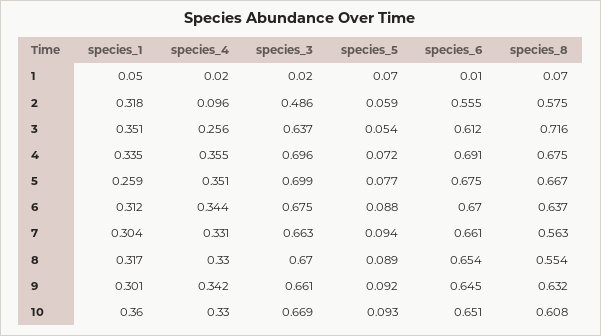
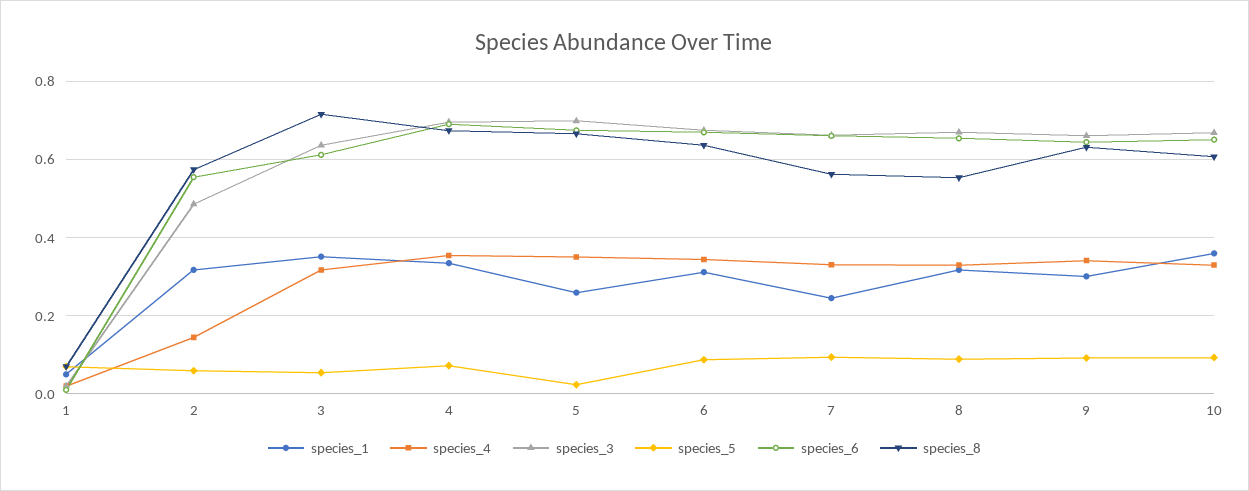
  {
    "species_1": {
      "1": 0.05,
      "2": 0.318,
      "3": 0.351,
      "4": 0.335,
      "5": 0.259,
      "6": 0.312,
-     "7": 0.304,
+     "7": 0.24,
      "8": 0.317,
      "9": 0.301,
      "10": 0.36
    },
    "species_4": {
      "1": 0.02,
-     "2": 0.096,
+     "2": 0.14,
-     "3": 0.256,
+     "3": 0.32,
      "4": 0.355,
      "5": 0.351,
      "6": 0.344,
      "7": 0.331,
      "8": 0.33,
      "9": 0.342,
      "10": 0.33
    },
    "species_3": {
      "1": 0.02,
      "2": 0.486,
      "3": 0.637,
      "4": 0.696,
      "5": 0.699,
      "6": 0.675,
      "7": 0.663,
      "8": 0.67,
      "9": 0.661,
      "10": 0.669
    },
    "species_5": {
      "1": 0.07,
      "2": 0.059,
      "3": 0.054,
      "4": 0.072,
-     "5": 0.077,
+     "5": 0.02,
      "6": 0.088,
      "7": 0.094,
      "8": 0.089,
      "9": 0.092,
      "10": 0.093
    },
    "species_6": {
      "1": 0.01,
      "2": 0.555,
      "3": 0.612,
      "4": 0.691,
      "5": 0.675,
      "6": 0.67,
      "7": 0.661,
      "8": 0.654,
      "9": 0.645,
      "10": 0.651
    },
    "species_8": {
      "1": 0.07,
      "2": 0.575,
      "3": 0.716,
      "4": 0.675,
      "5": 0.667,
      "6": 0.637,
      "7": 0.563,
      "8": 0.554,
      "9": 0.632,
      "10": 0.608
    }
  }

